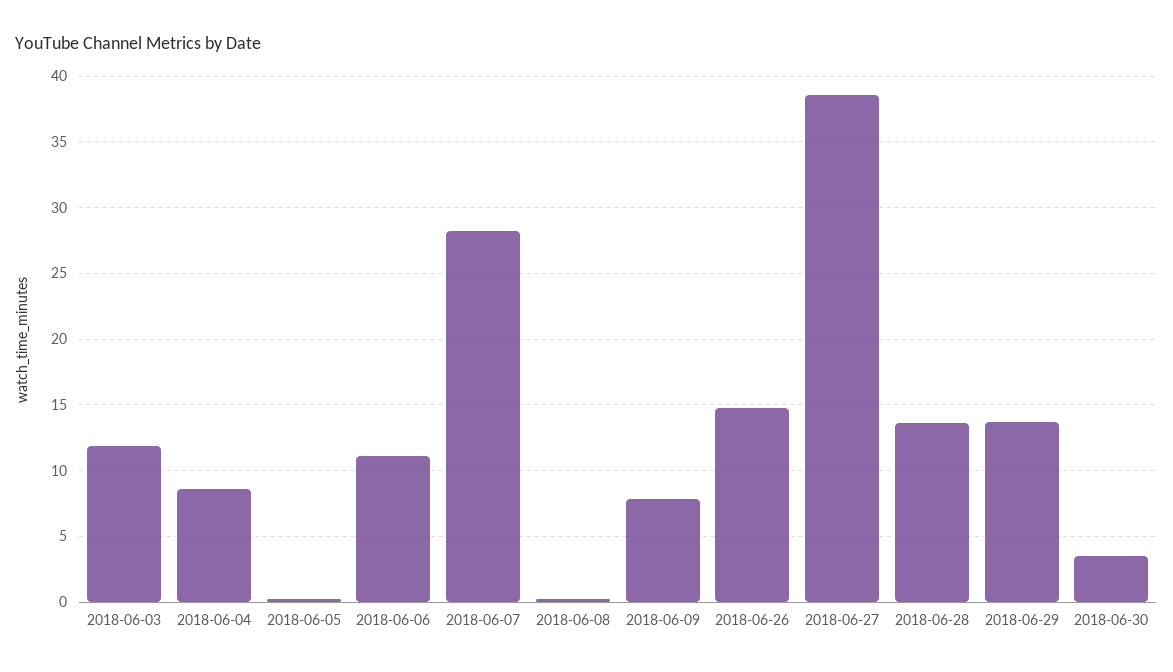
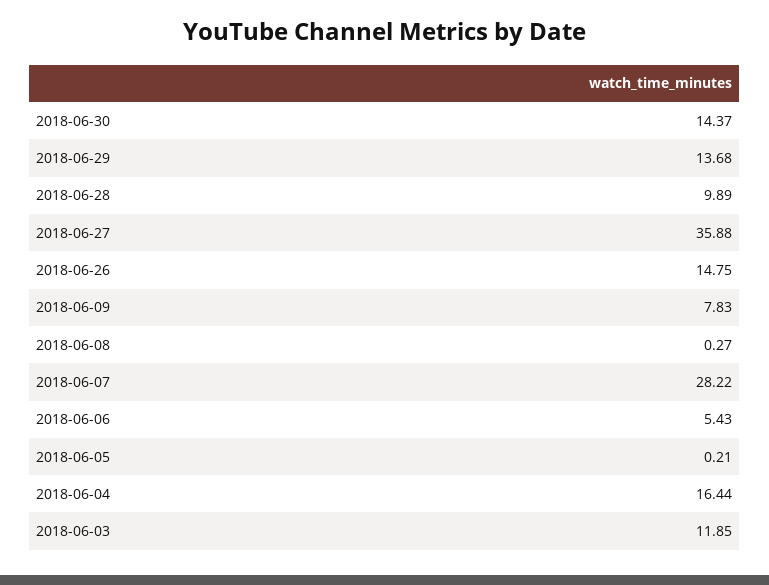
  {
    "2018-06-03": 11.85,
-   "2018-06-04": 8.5,
+   "2018-06-04": 16.44,
    "2018-06-05": 0.21,
-   "2018-06-06": 11,
+   "2018-06-06": 5.43,
    "2018-06-07": 28.22,
    "2018-06-08": 0.27,
    "2018-06-09": 7.83,
    "2018-06-26": 14.75,
-   "2018-06-27": 38.5,
+   "2018-06-27": 35.88,
-   "2018-06-28": 13.5,
+   "2018-06-28": 9.89,
    "2018-06-29": 13.68,
-   "2018-06-30": 3.5
+   "2018-06-30": 14.37
  }

